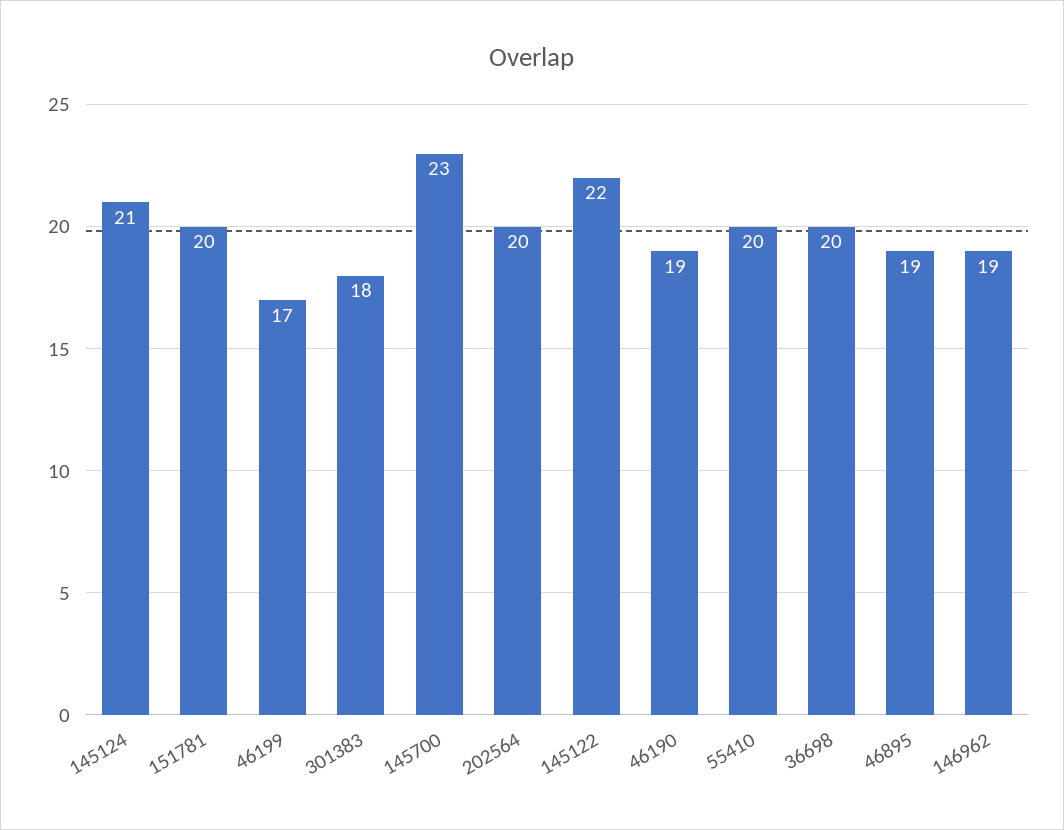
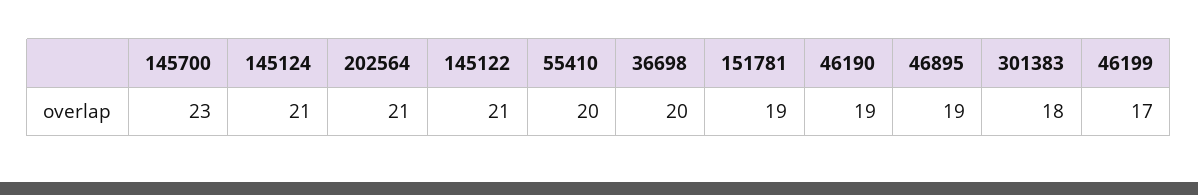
  {
    "145124": 21,
-   "151781": 20,
+   "151781": 19,
    "46199": 17,
    "301383": 18,
    "145700": 23,
-   "202564": 20,
+   "202564": 21,
-   "145122": 22,
+   "145122": 21,
    "46190": 19,
    "55410": 20,
    "36698": 20,
-   "46895": 19,
+   "46895": 19
-   "146962": 19
  }

